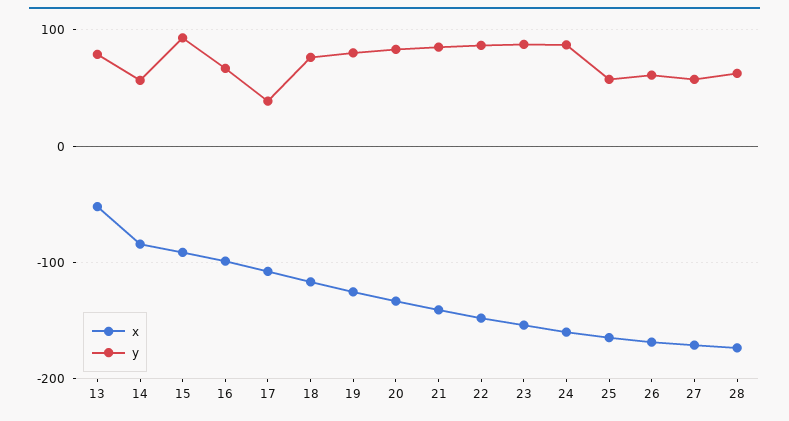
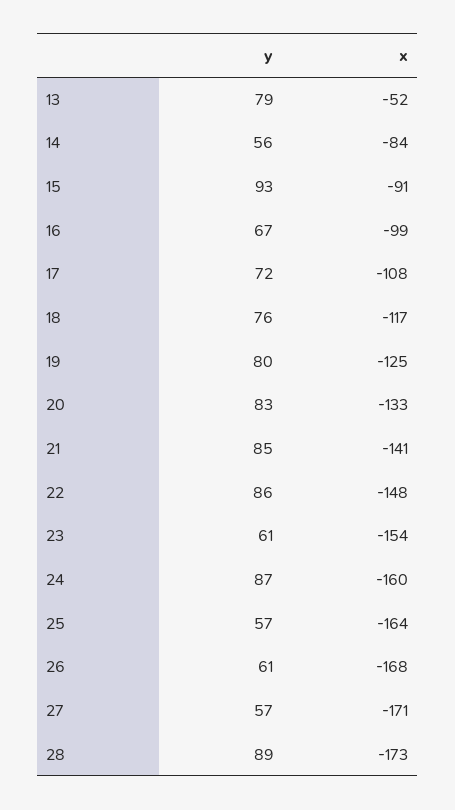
  {
    "x": {
      "13": -52,
      "14": -84,
      "15": -91,
      "16": -99,
      "17": -108,
      "18": -117,
      "19": -125,
      "20": -133,
      "21": -141,
      "22": -148,
      "23": -154,
      "24": -160,
      "25": -164,
      "26": -168,
      "27": -171,
      "28": -173
    },
    "y": {
      "13": 79,
      "14": 56,
      "15": 93,
      "16": 67,
-     "17": 40,
+     "17": 72,
      "18": 76,
      "19": 80,
      "20": 83,
      "21": 85,
      "22": 86,
-     "23": 90,
+     "23": 61,
      "24": 87,
      "25": 57,
      "26": 61,
      "27": 57,
-     "28": 60
+     "28": 89
    }
  }

